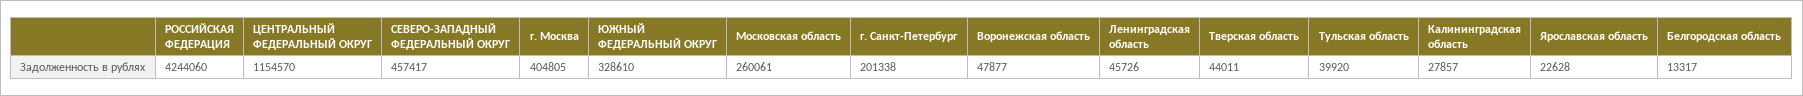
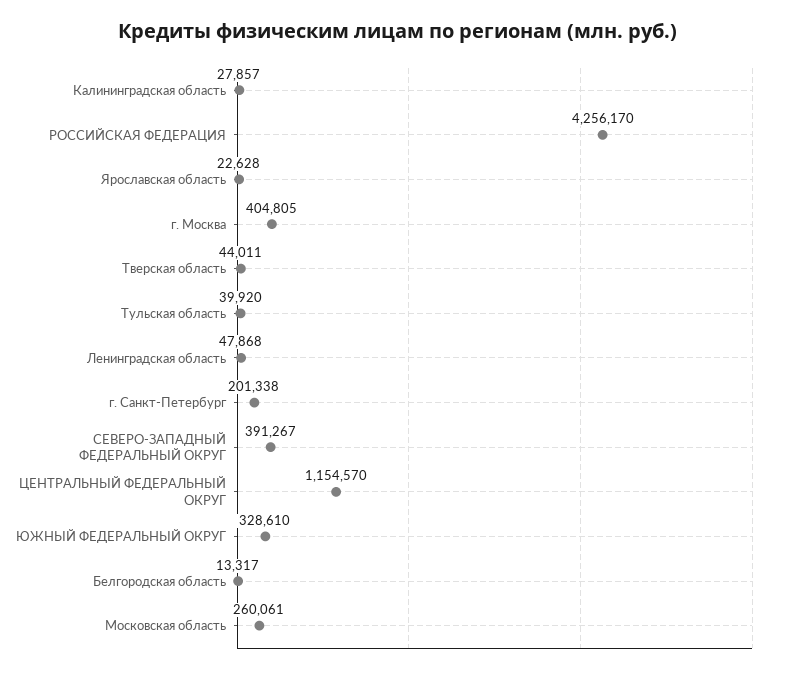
  {
-   "РОССИЙСКАЯ ФЕДЕРАЦИЯ": 4244060,
+   "РОССИЙСКАЯ ФЕДЕРАЦИЯ": 4256170,
    "ЦЕНТРАЛЬНЫЙ ФЕДЕРАЛЬНЫЙ ОКРУГ": 1154570,
-   "СЕВЕРО-ЗАПАДНЫЙ ФЕДЕРАЛЬНЫЙ ОКРУГ": 457417,
+   "СЕВЕРО-ЗАПАДНЫЙ ФЕДЕРАЛЬНЫЙ ОКРУГ": 391267,
    "г. Москва": 404805,
    "ЮЖНЫЙ ФЕДЕРАЛЬНЫЙ ОКРУГ": 328610,
    "Московская область": 260061,
    "г. Санкт-Петербург": 201338,
-   "Воронежская область": 47877,
-   "Ленинградская область": 45726,
+   "Ленинградская область": 47868,
    "Тверская область": 44011,
    "Тульская область": 39920,
    "Калининградская область": 27857,
    "Ярославская область": 22628,
    "Белгородская область": 13317
  }

